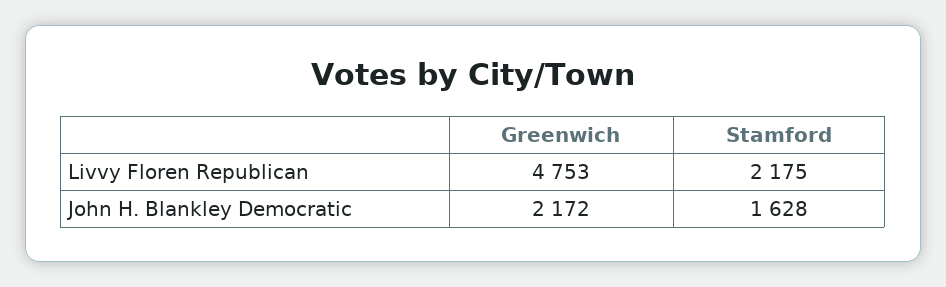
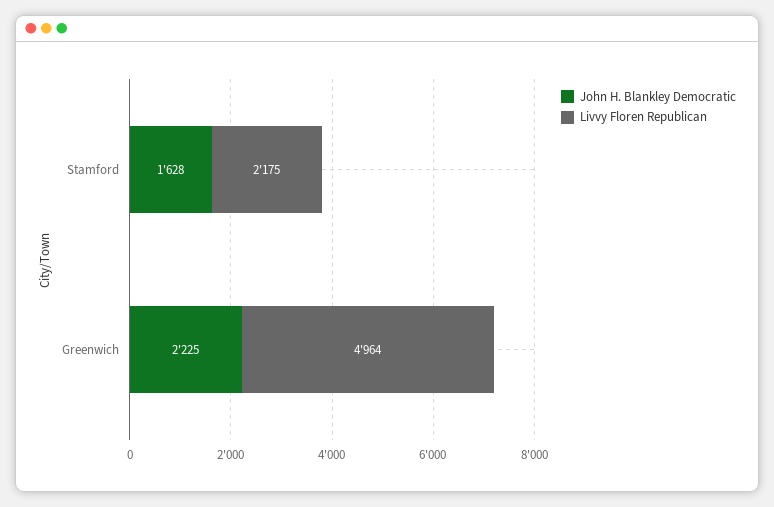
  {
    "Livvy Floren Republican": {
-     "Greenwich": 4753,
+     "Greenwich": 4964,
      "Stamford": 2175
    },
    "John H. Blankley Democratic": {
-     "Greenwich": 2172,
+     "Greenwich": 2225,
      "Stamford": 1628
    }
  }

